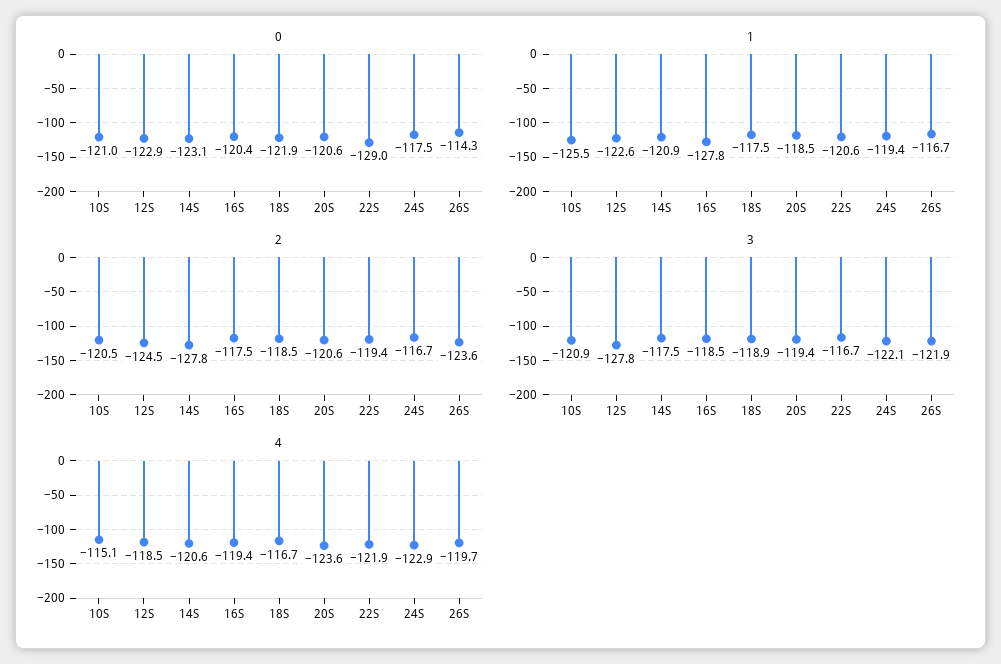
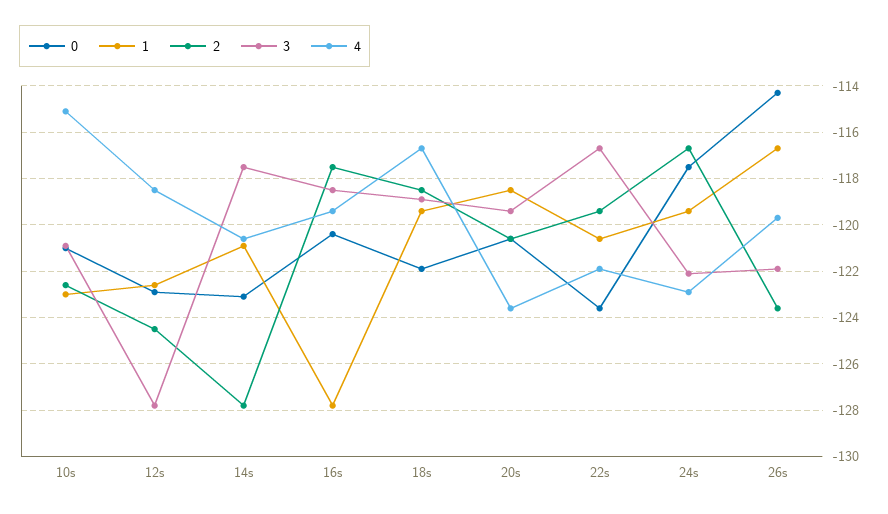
  {
    "0": {
      "10S": -121,
      "12S": -122.9,
      "14S": -123.1,
      "16S": -120.4,
      "18S": -121.9,
      "20S": -120.6,
-     "22S": -129,
+     "22S": -123.5,
      "24S": -117.5,
      "26S": -114.3
    },
    "1": {
-     "10S": -125.5,
+     "10S": -123,
      "12S": -122.6,
      "14S": -120.9,
      "16S": -127.8,
-     "18S": -117.5,
+     "18S": -119.5,
      "20S": -118.5,
      "22S": -120.6,
      "24S": -119.4,
      "26S": -116.7
    },
    "2": {
-     "10S": -120.5,
+     "10S": -122.5,
      "12S": -124.5,
      "14S": -127.8,
      "16S": -117.5,
      "18S": -118.5,
      "20S": -120.6,
      "22S": -119.4,
      "24S": -116.7,
      "26S": -123.6
    },
    "3": {
      "10S": -120.9,
      "12S": -127.8,
      "14S": -117.5,
      "16S": -118.5,
      "18S": -118.9,
      "20S": -119.4,
      "22S": -116.7,
      "24S": -122.1,
      "26S": -121.9
    },
    "4": {
      "10S": -115.1,
      "12S": -118.5,
      "14S": -120.6,
      "16S": -119.4,
      "18S": -116.7,
      "20S": -123.6,
      "22S": -121.9,
      "24S": -122.9,
      "26S": -119.7
    }
  }

